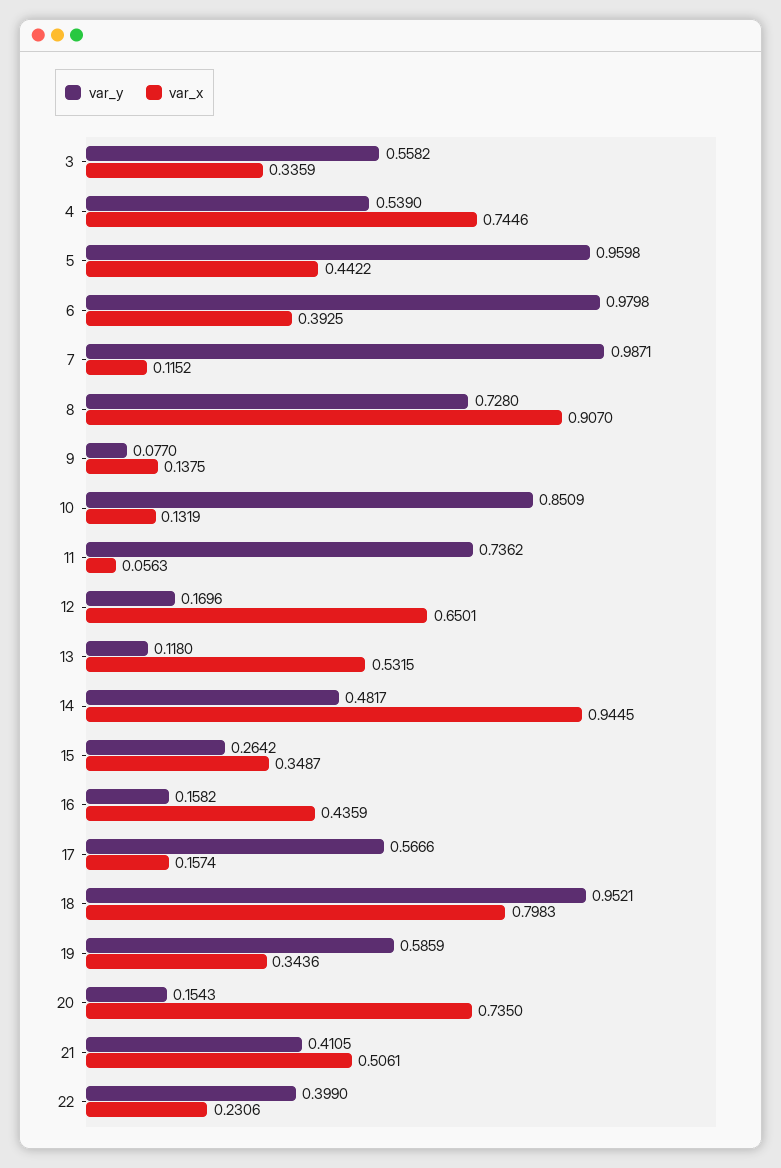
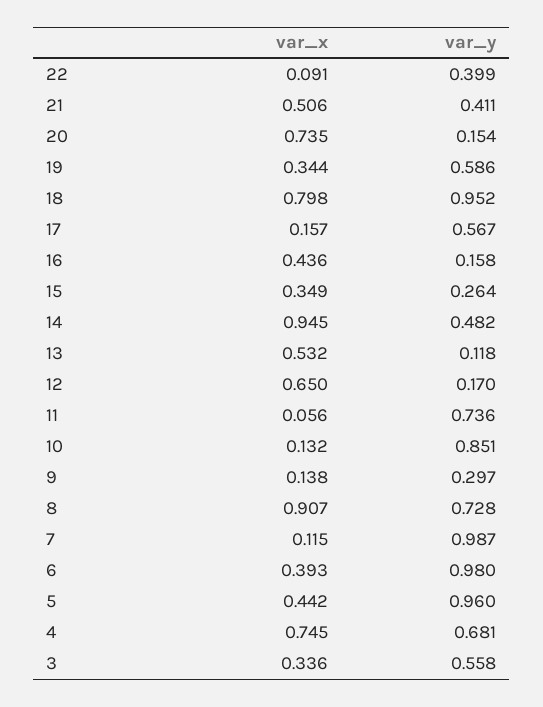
  {
    "var_y": {
      "3": 0.5582,
-     "4": 0.539,
+     "4": 0.681,
      "5": 0.9598,
      "6": 0.9798,
      "7": 0.9871,
      "8": 0.728,
-     "9": 0.077,
+     "9": 0.297,
      "10": 0.8509,
      "11": 0.7362,
      "12": 0.1696,
      "13": 0.118,
      "14": 0.4817,
      "15": 0.2642,
      "16": 0.1582,
      "17": 0.5666,
      "18": 0.9521,
      "19": 0.5859,
      "20": 0.1543,
      "21": 0.4105,
      "22": 0.399
    },
    "var_x": {
      "3": 0.3359,
      "4": 0.7446,
      "5": 0.4422,
      "6": 0.3925,
      "7": 0.1152,
      "8": 0.907,
      "9": 0.1375,
      "10": 0.1319,
      "11": 0.0563,
      "12": 0.6501,
      "13": 0.5315,
      "14": 0.9445,
      "15": 0.3487,
      "16": 0.4359,
      "17": 0.1574,
      "18": 0.7983,
      "19": 0.3436,
      "20": 0.735,
      "21": 0.5061,
-     "22": 0.2306
+     "22": 0.091
    }
  }

